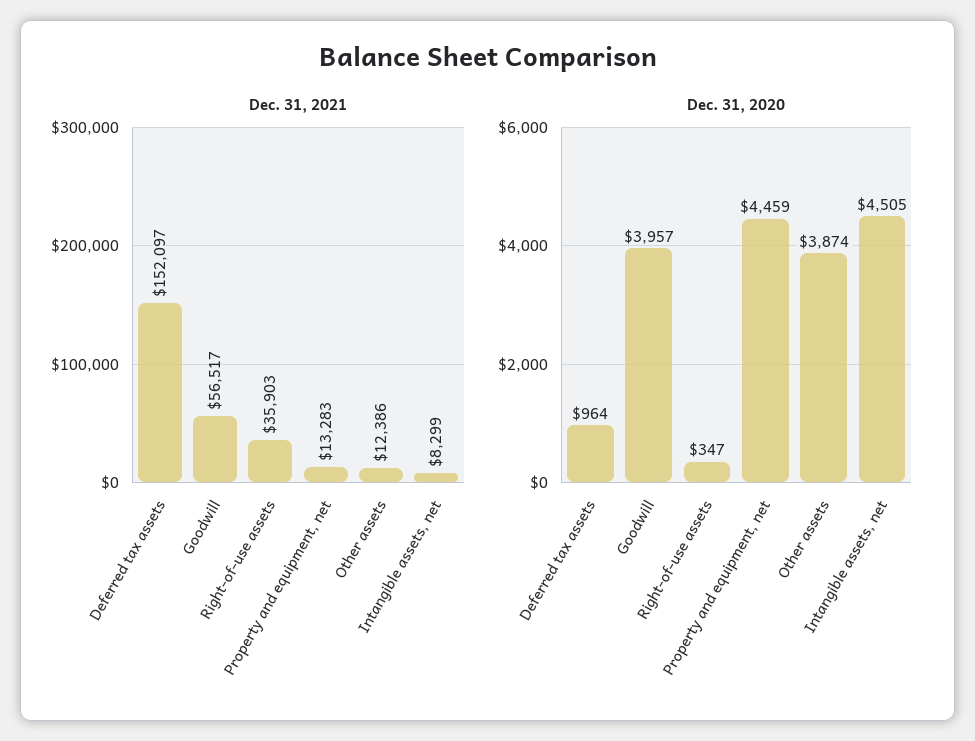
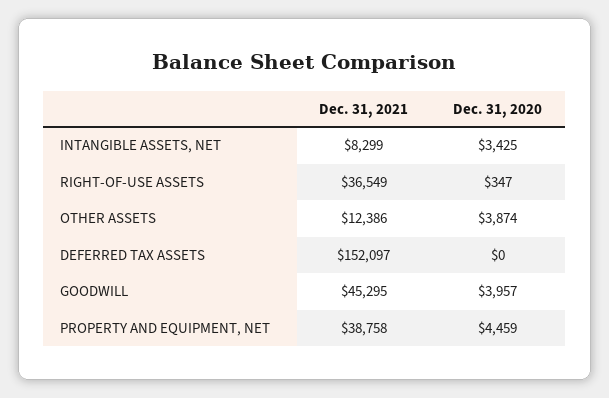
  {
    "Dec. 31, 2021": {
      "Deferred tax assets": 152097,
-     "Goodwill": 56517,
+     "Goodwill": 45295,
-     "Right-of-use assets": 35903,
+     "Right-of-use assets": 36549,
-     "Property and equipment, net": 13283,
+     "Property and equipment, net": 38758,
      "Other assets": 12386,
      "Intangible assets, net": 8299
    },
    "Dec. 31, 2020": {
-     "Deferred tax assets": 964,
+     "Deferred tax assets": 0,
      "Goodwill": 3957,
      "Right-of-use assets": 347,
      "Property and equipment, net": 4459,
      "Other assets": 3874,
-     "Intangible assets, net": 4505
+     "Intangible assets, net": 3425
    }
  }

